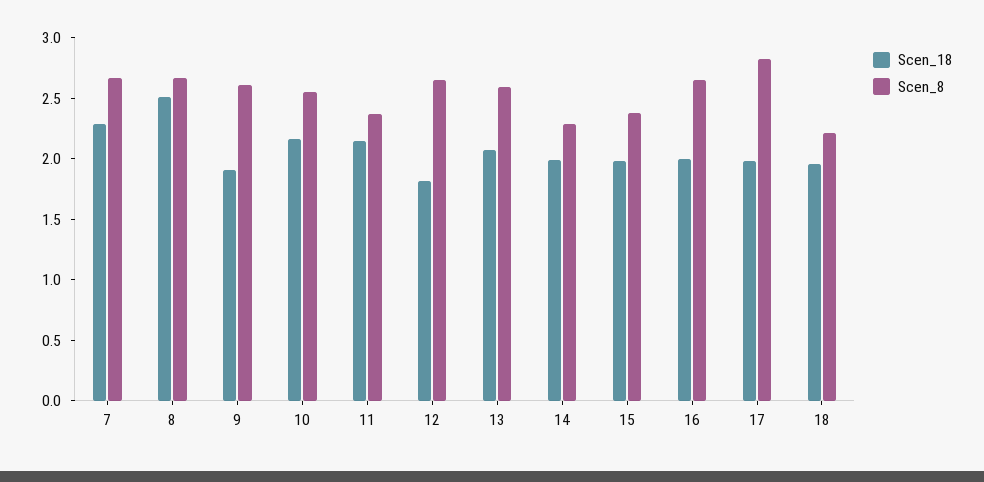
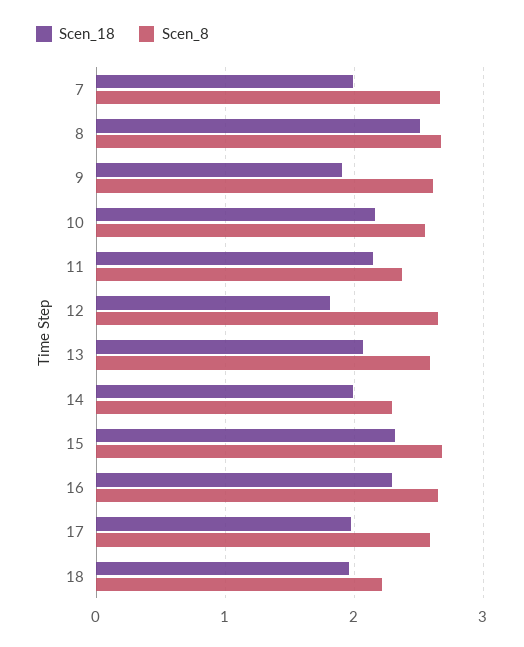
  {
    "Scen_18": {
-     "7": 2.3,
+     "7": 2,
      "8": 2.5,
      "9": 1.9,
      "10": 2.2,
      "11": 2.1,
      "12": 1.8,
      "13": 2.1,
      "14": 2,
-     "15": 2,
+     "15": 2.3,
-     "16": 2,
+     "16": 2.3,
      "17": 2,
      "18": 2
    },
    "Scen_8": {
      "7": 2.7,
      "8": 2.7,
      "9": 2.6,
      "10": 2.5,
      "11": 2.4,
      "12": 2.7,
      "13": 2.6,
      "14": 2.3,
-     "15": 2.4,
+     "15": 2.7,
      "16": 2.6,
-     "17": 2.8,
+     "17": 2.6,
      "18": 2.2
    }
  }

